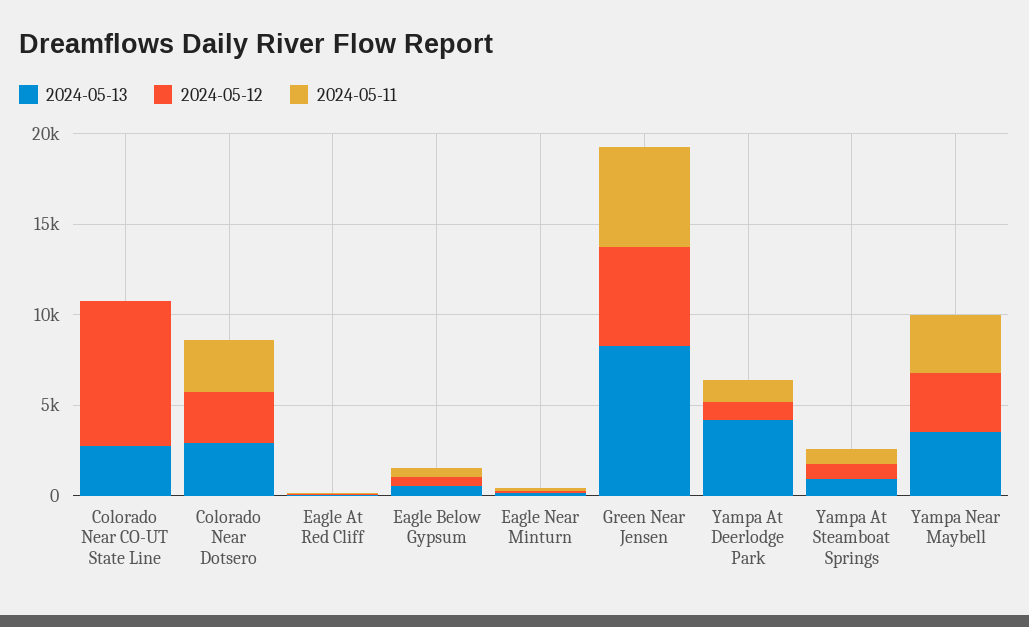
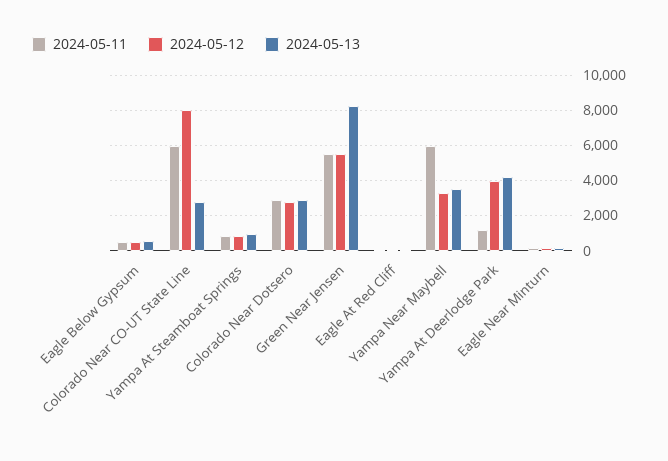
  {
    "2024-05-13": {
      "Colorado Near CO-UT State Line": 3000,
      "Colorado Near Dotsero": 3000,
      "Eagle At Red Cliff": 0,
      "Eagle Below Gypsum": 500,
      "Eagle Near Minturn": 0,
      "Green Near Jensen": 8500,
      "Yampa At Deerlodge Park": 4000,
      "Yampa At Steamboat Springs": 1000,
      "Yampa Near Maybell": 3500
    },
    "2024-05-12": {
      "Colorado Near CO-UT State Line": 8000,
      "Colorado Near Dotsero": 3000,
      "Eagle At Red Cliff": 0,
      "Eagle Below Gypsum": 500,
      "Eagle Near Minturn": 0,
      "Green Near Jensen": 5500,
-     "Yampa At Deerlodge Park": 1000,
+     "Yampa At Deerlodge Park": 4000,
      "Yampa At Steamboat Springs": 1000,
      "Yampa Near Maybell": 3500
    },
    "2024-05-11": {
-     "Colorado Near CO-UT State Line": 0,
+     "Colorado Near CO-UT State Line": 6000,
      "Colorado Near Dotsero": 3000,
      "Eagle At Red Cliff": 0,
      "Eagle Below Gypsum": 500,
      "Eagle Near Minturn": 0,
      "Green Near Jensen": 5500,
      "Yampa At Deerlodge Park": 1000,
      "Yampa At Steamboat Springs": 1000,
-     "Yampa Near Maybell": 3000
+     "Yampa Near Maybell": 6000
    }
  }

